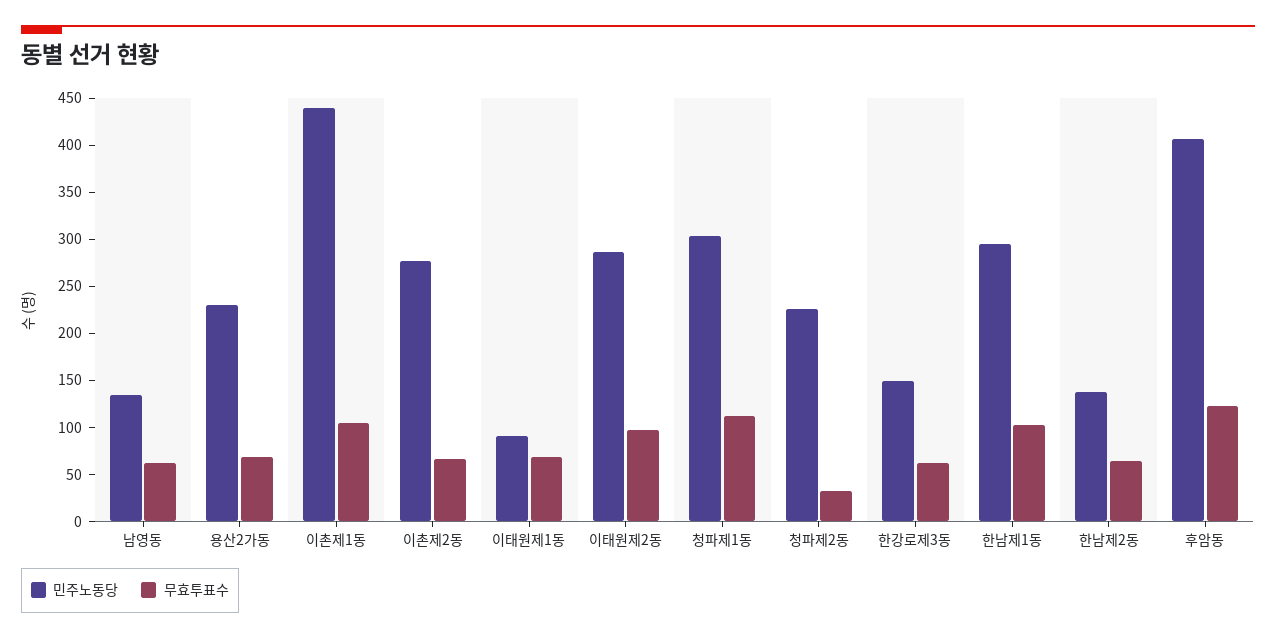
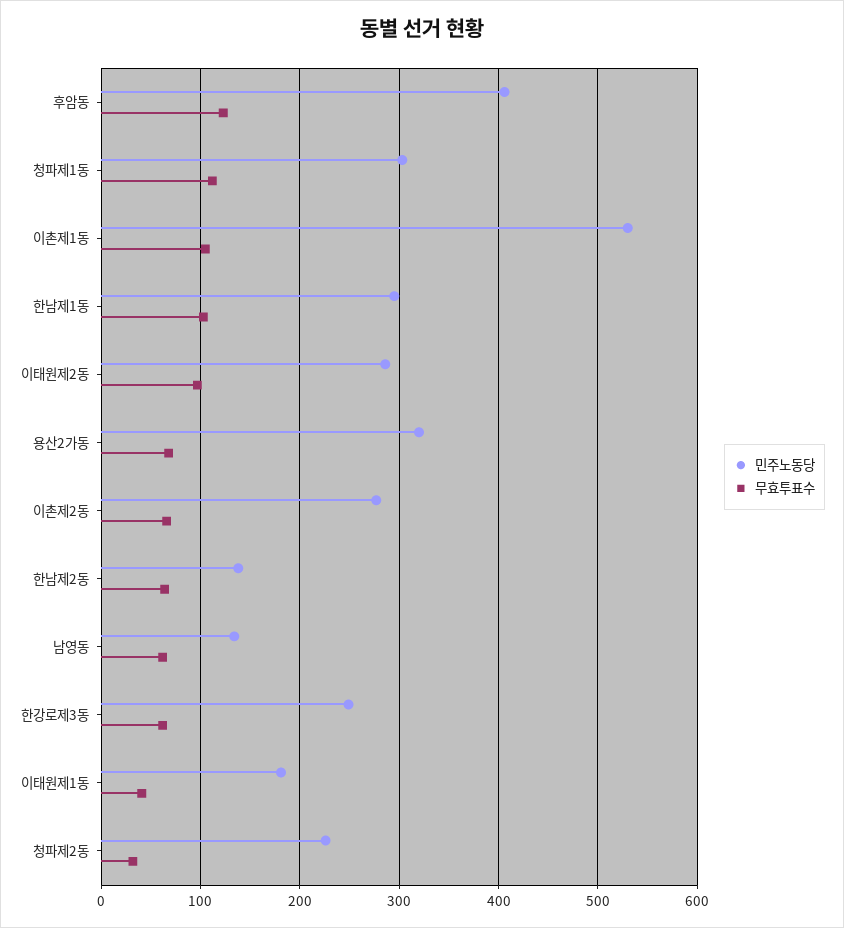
  {
    "민주노동당": {
      "남영동": 130,
-     "용산2가동": 230,
+     "용산2가동": 320,
-     "이촌제1동": 440,
+     "이촌제1동": 530,
      "이촌제2동": 280,
-     "이태원제1동": 90,
+     "이태원제1동": 180,
      "이태원제2동": 290,
      "청파제1동": 300,
      "청파제2동": 230,
-     "한강로제3동": 150,
+     "한강로제3동": 250,
      "한남제1동": 300,
      "한남제2동": 140,
      "후암동": 410
    },
    "무효투표수": {
      "남영동": 60,
      "용산2가동": 70,
      "이촌제1동": 110,
      "이촌제2동": 70,
-     "이태원제1동": 70,
+     "이태원제1동": 40,
      "이태원제2동": 100,
      "청파제1동": 110,
      "청파제2동": 30,
      "한강로제3동": 60,
      "한남제1동": 100,
      "한남제2동": 60,
      "후암동": 120
    }
  }

